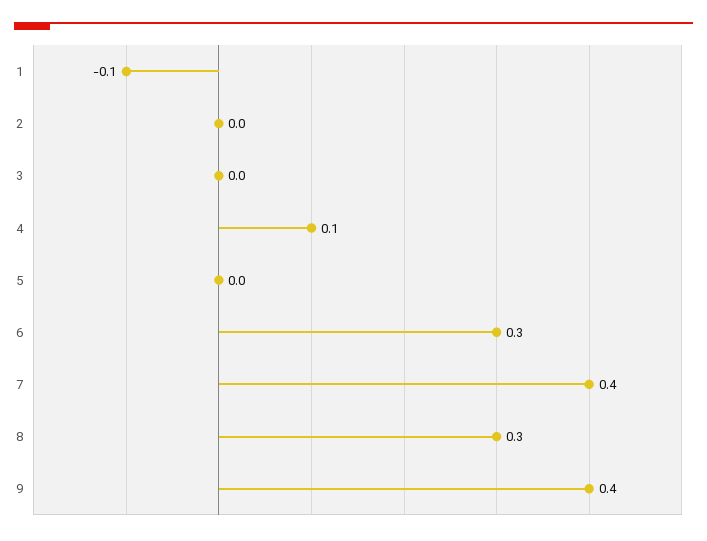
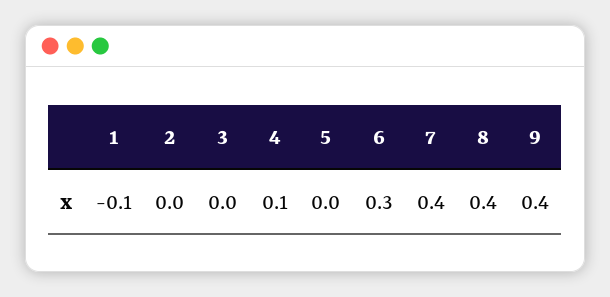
  {
    "1": -0.1,
    "2": 0,
    "3": 0,
    "4": 0.1,
    "5": 0,
    "6": 0.3,
    "7": 0.4,
-   "8": 0.3,
+   "8": 0.4,
    "9": 0.4
  }

